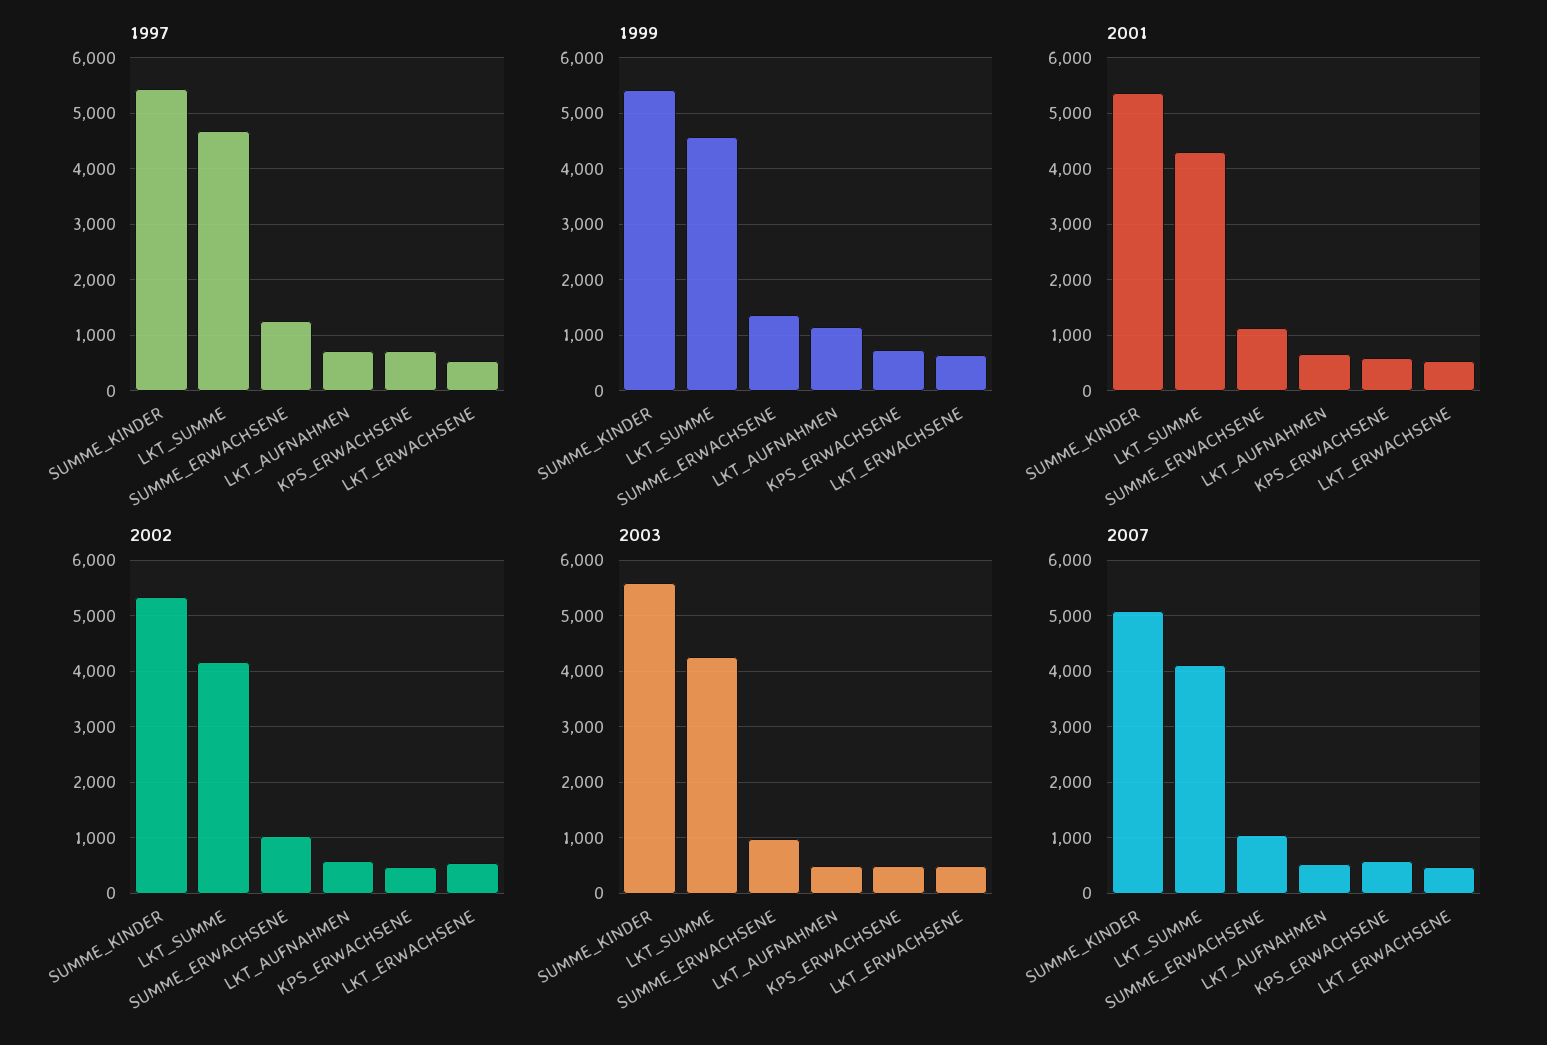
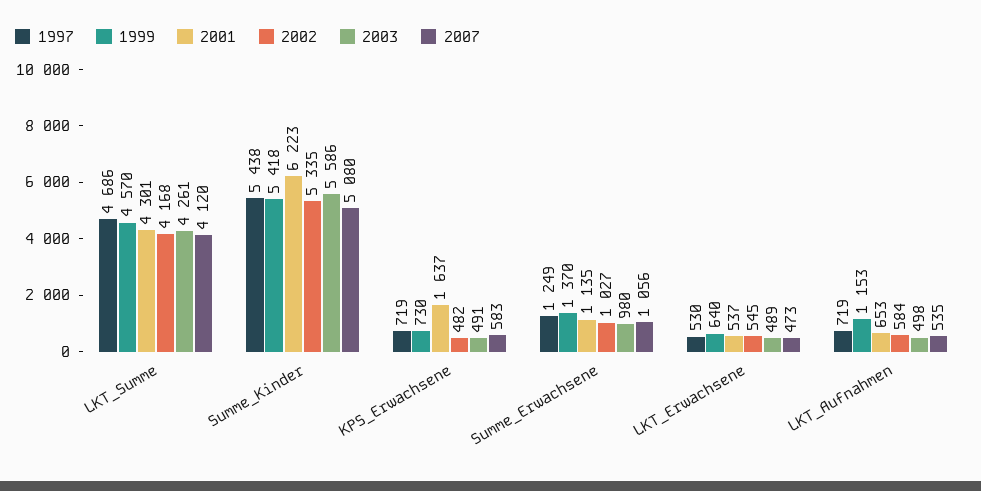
  {
    "1997": {
      "SUMME_KINDER": 5438,
      "LKT_SUMME": 4686,
      "SUMME_ERWACHSENE": 1249,
      "LKT_AUFNAHMEN": 719,
      "KPS_ERWACHSENE": 719,
      "LKT_ERWACHSENE": 530
    },
    "1999": {
      "SUMME_KINDER": 5418,
      "LKT_SUMME": 4570,
      "SUMME_ERWACHSENE": 1370,
      "LKT_AUFNAHMEN": 1153,
      "KPS_ERWACHSENE": 730,
      "LKT_ERWACHSENE": 640
    },
    "2001": {
-     "SUMME_KINDER": 5400,
+     "SUMME_KINDER": 6223,
      "LKT_SUMME": 4301,
      "SUMME_ERWACHSENE": 1135,
      "LKT_AUFNAHMEN": 653,
-     "KPS_ERWACHSENE": 600,
+     "KPS_ERWACHSENE": 1637,
      "LKT_ERWACHSENE": 537
    },
    "2002": {
      "SUMME_KINDER": 5335,
      "LKT_SUMME": 4168,
      "SUMME_ERWACHSENE": 1027,
      "LKT_AUFNAHMEN": 584,
      "KPS_ERWACHSENE": 482,
      "LKT_ERWACHSENE": 545
    },
    "2003": {
      "SUMME_KINDER": 5586,
      "LKT_SUMME": 4261,
      "SUMME_ERWACHSENE": 980,
      "LKT_AUFNAHMEN": 498,
      "KPS_ERWACHSENE": 491,
      "LKT_ERWACHSENE": 489
    },
    "2007": {
      "SUMME_KINDER": 5080,
      "LKT_SUMME": 4120,
      "SUMME_ERWACHSENE": 1056,
      "LKT_AUFNAHMEN": 535,
      "KPS_ERWACHSENE": 583,
      "LKT_ERWACHSENE": 473
    }
  }

